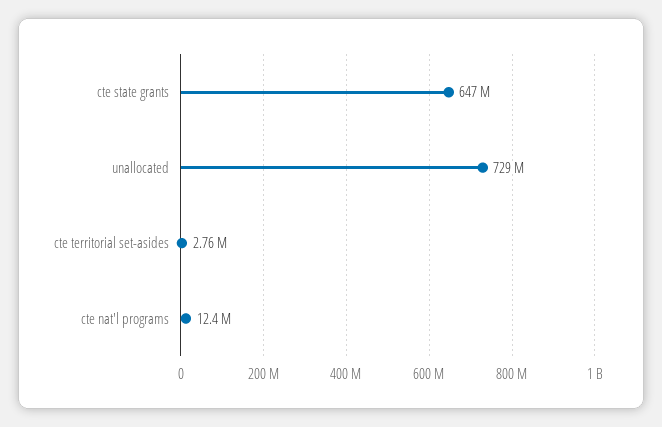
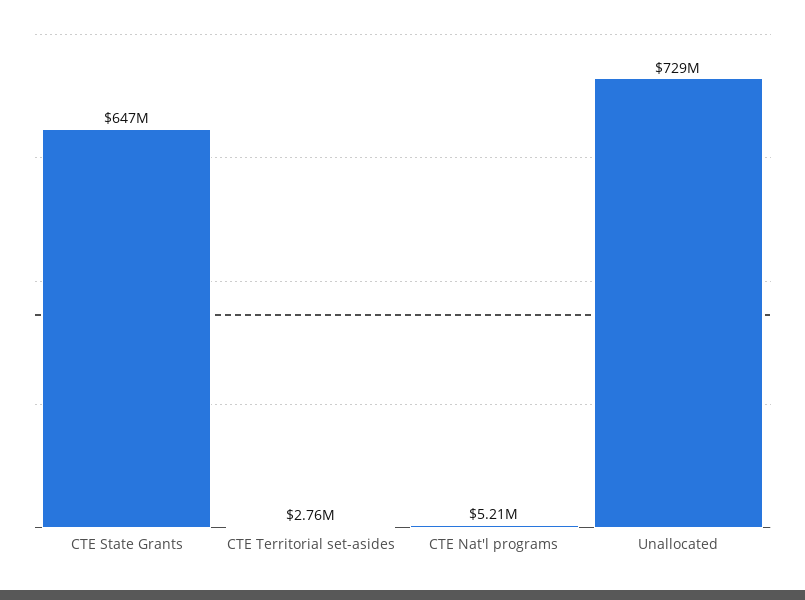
  {
    "cte state grants": 647000000,
    "unallocated": 729000000,
    "cte territorial set-asides": 2760000,
-   "cte nat'l programs": 12400000
+   "cte nat'l programs": 5210000
  }

